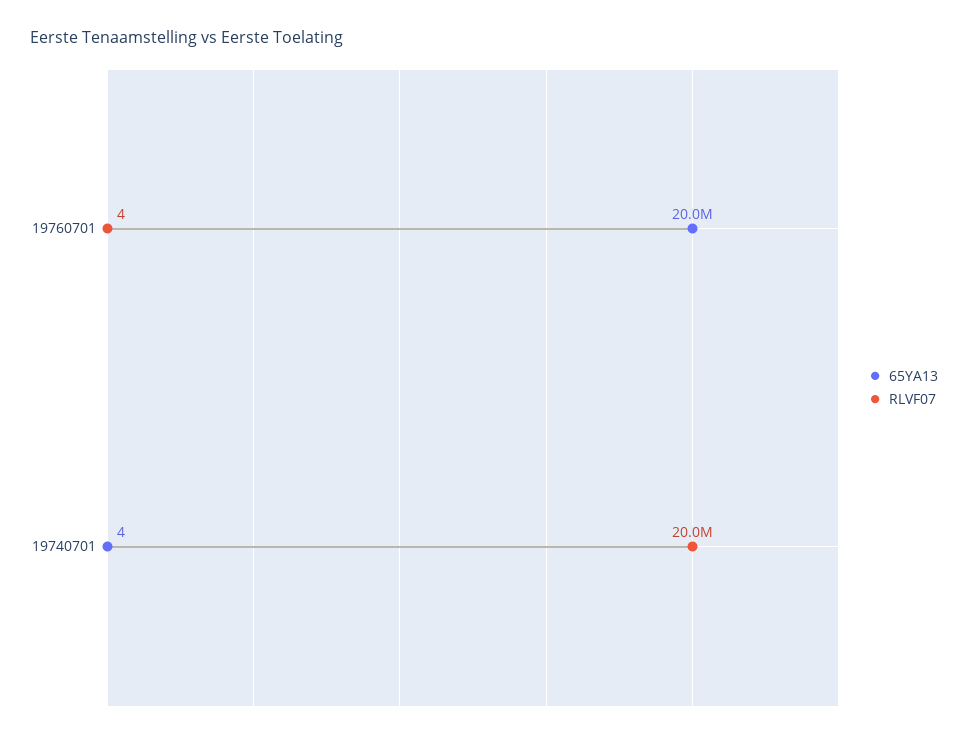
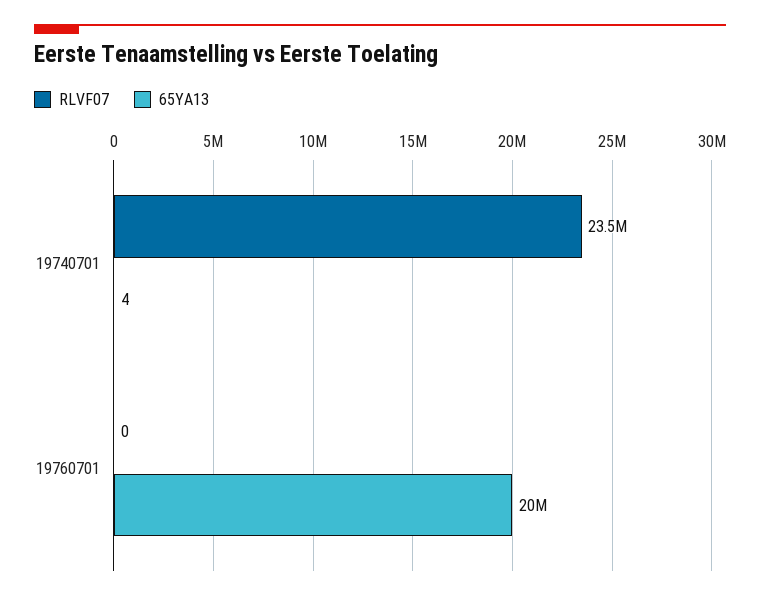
  {
    "65YA13": {
      "19760701": 20000000,
      "19740701": 4
    },
    "RLVF07": {
-     "19760701": 4,
+     "19760701": 0,
-     "19740701": 20000000
+     "19740701": 23500000
    }
  }

